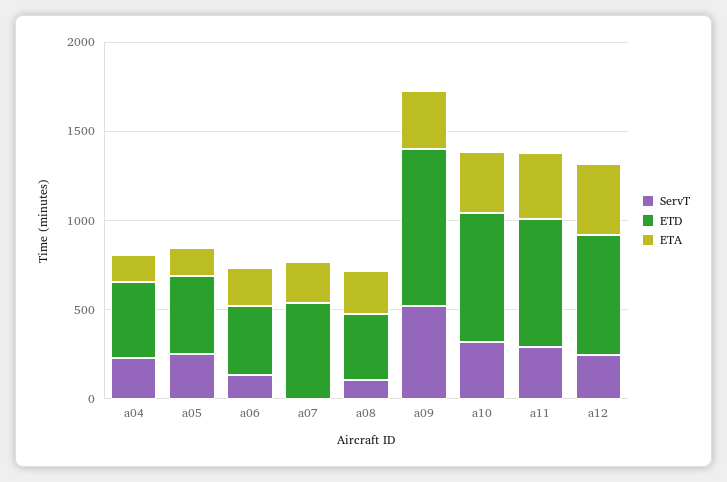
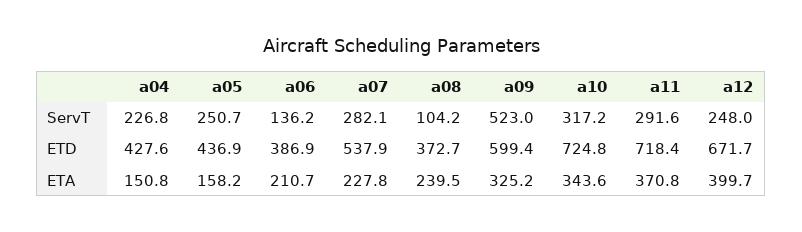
  {
    "ServT": {
      "a04": 226.8,
      "a05": 250.7,
      "a06": 136.2,
-     "a07": 0,
+     "a07": 282.1,
      "a08": 104.2,
      "a09": 523,
      "a10": 317.2,
      "a11": 291.6,
      "a12": 248
    },
    "ETD": {
      "a04": 427.6,
      "a05": 436.9,
      "a06": 386.9,
      "a07": 537.9,
      "a08": 372.7,
-     "a09": 900,
+     "a09": 599.4,
      "a10": 724.8,
      "a11": 718.4,
      "a12": 671.7
    },
    "ETA": {
      "a04": 150.8,
      "a05": 158.2,
      "a06": 210.7,
      "a07": 227.8,
      "a08": 239.5,
      "a09": 325.2,
      "a10": 343.6,
      "a11": 370.8,
      "a12": 399.7
    }
  }

